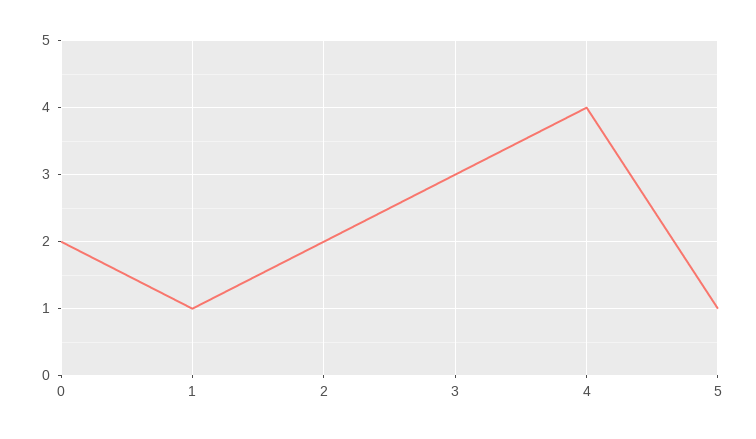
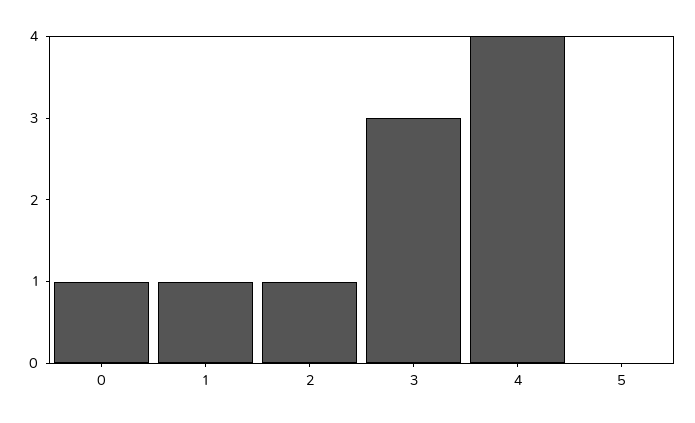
  {
-   "0": 2,
+   "0": 1,
    "1": 1,
-   "2": 2,
+   "2": 1,
    "3": 3,
    "4": 4,
-   "5": 1
+   "5": 0
  }

